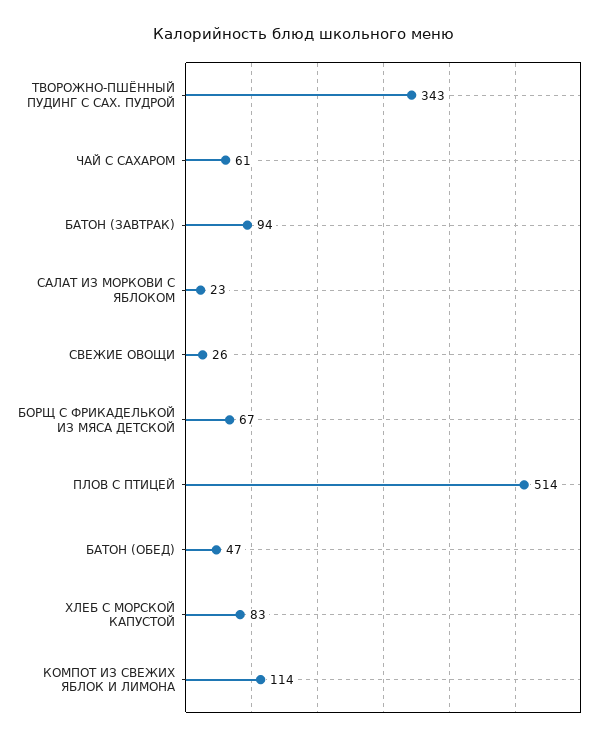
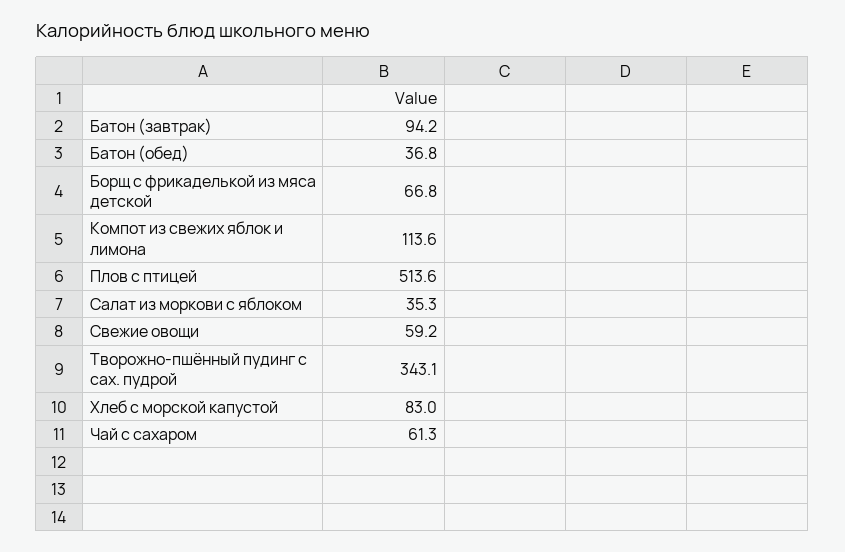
  {
    "ТВОРОЖНО-ПШЁННЫЙ ПУДИНГ С САХ. ПУДРОЙ": 343.1,
    "ЧАЙ С САХАРОМ": 61.3,
    "БАТОН (ЗАВТРАК)": 94.2,
-   "САЛАТ ИЗ МОРКОВИ С ЯБЛОКОМ": 23,
+   "САЛАТ ИЗ МОРКОВИ С ЯБЛОКОМ": 35.3,
-   "СВЕЖИЕ ОВОЩИ": 26,
+   "СВЕЖИЕ ОВОЩИ": 59.2,
    "БОРЩ С ФРИКАДЕЛЬКОЙ ИЗ МЯСА ДЕТСКОЙ": 66.8,
    "ПЛОВ С ПТИЦЕЙ": 513.6,
-   "БАТОН (ОБЕД)": 47,
+   "БАТОН (ОБЕД)": 36.8,
    "ХЛЕБ С МОРСКОЙ КАПУСТОЙ": 83,
    "КОМПОТ ИЗ СВЕЖИХ ЯБЛОК И ЛИМОНА": 113.6
  }

